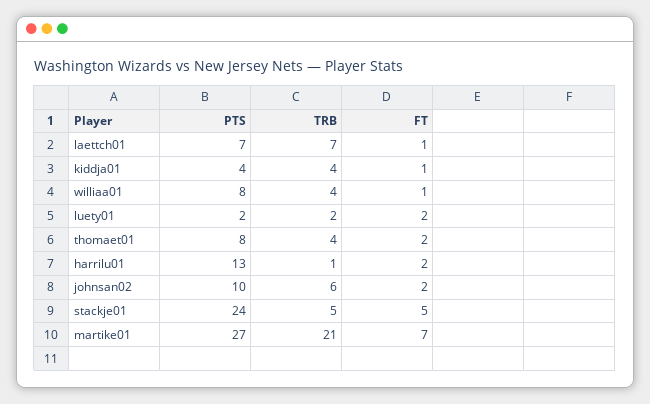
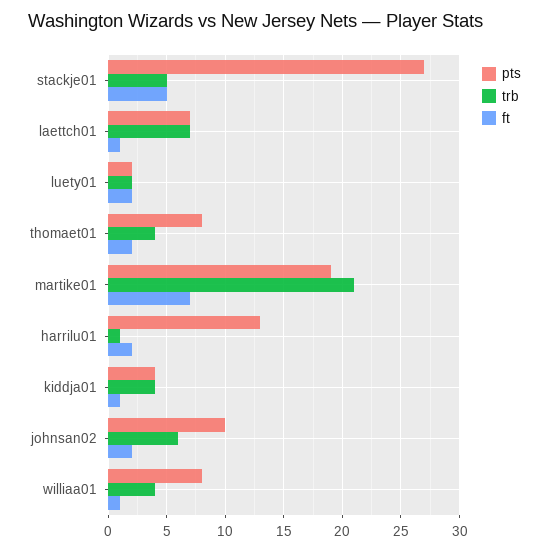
  {
    "PTS": {
      "laettch01": 7,
      "kiddja01": 4,
      "williaa01": 8,
      "luety01": 2,
      "thomaet01": 8,
      "harrilu01": 13,
      "johnsan02": 10,
-     "stackje01": 24,
+     "stackje01": 27,
-     "martike01": 27
+     "martike01": 19
    },
    "TRB": {
      "laettch01": 7,
      "kiddja01": 4,
      "williaa01": 4,
      "luety01": 2,
      "thomaet01": 4,
      "harrilu01": 1,
      "johnsan02": 6,
      "stackje01": 5,
      "martike01": 21
    },
    "FT": {
      "laettch01": 1,
      "kiddja01": 1,
      "williaa01": 1,
      "luety01": 2,
      "thomaet01": 2,
      "harrilu01": 2,
      "johnsan02": 2,
      "stackje01": 5,
      "martike01": 7
    }
  }

